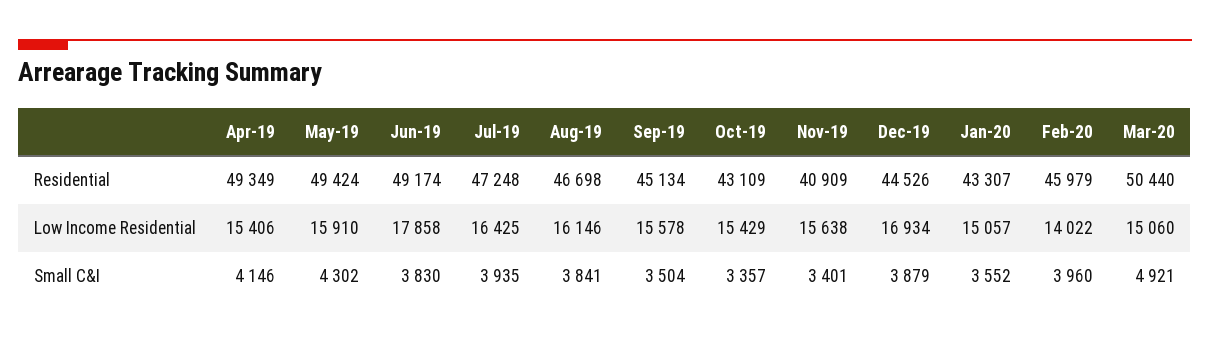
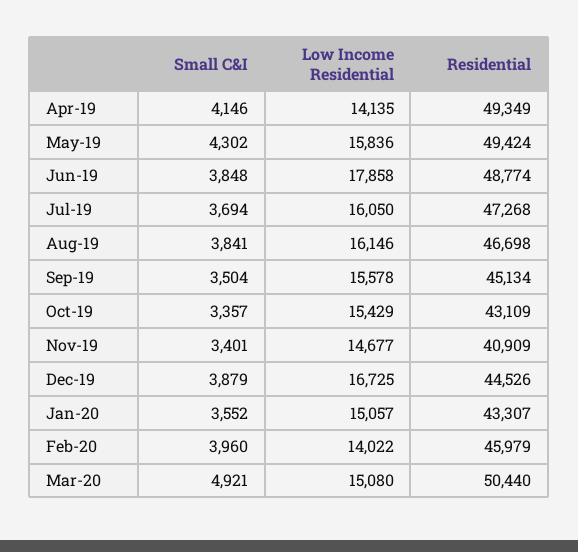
  {
    "Apr-19": {
      "Residential": 49349,
-     "Low Income Residential": 15406,
+     "Low Income Residential": 14135,
      "Small C&I": 4146
    },
    "May-19": {
      "Residential": 49424,
-     "Low Income Residential": 15910,
+     "Low Income Residential": 15836,
      "Small C&I": 4302
    },
    "Jun-19": {
-     "Residential": 49174,
+     "Residential": 48774,
      "Low Income Residential": 17858,
-     "Small C&I": 3830
+     "Small C&I": 3848
    },
    "Jul-19": {
-     "Residential": 47248,
+     "Residential": 47268,
-     "Low Income Residential": 16425,
+     "Low Income Residential": 16050,
-     "Small C&I": 3935
+     "Small C&I": 3694
    },
    "Aug-19": {
      "Residential": 46698,
      "Low Income Residential": 16146,
      "Small C&I": 3841
    },
    "Sep-19": {
      "Residential": 45134,
      "Low Income Residential": 15578,
      "Small C&I": 3504
    },
    "Oct-19": {
      "Residential": 43109,
      "Low Income Residential": 15429,
      "Small C&I": 3357
    },
    "Nov-19": {
      "Residential": 40909,
-     "Low Income Residential": 15638,
+     "Low Income Residential": 14677,
      "Small C&I": 3401
    },
    "Dec-19": {
      "Residential": 44526,
-     "Low Income Residential": 16934,
+     "Low Income Residential": 16725,
      "Small C&I": 3879
    },
    "Jan-20": {
      "Residential": 43307,
      "Low Income Residential": 15057,
      "Small C&I": 3552
    },
    "Feb-20": {
      "Residential": 45979,
      "Low Income Residential": 14022,
      "Small C&I": 3960
    },
    "Mar-20": {
      "Residential": 50440,
-     "Low Income Residential": 15060,
+     "Low Income Residential": 15080,
      "Small C&I": 4921
    }
  }

